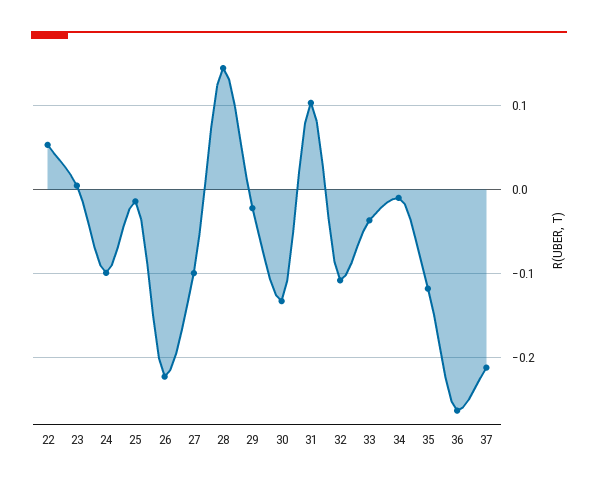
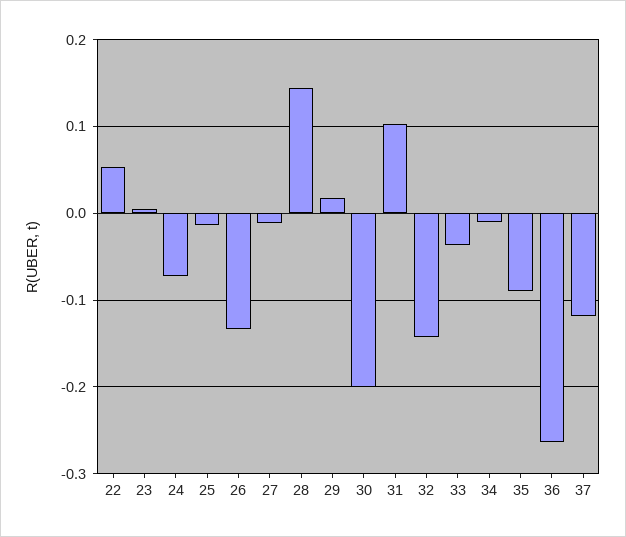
  {
    "22": 0.05,
    "23": 0,
-   "24": -0.1,
+   "24": -0.07,
    "25": -0.01,
-   "26": -0.22,
+   "26": -0.13,
-   "27": -0.1,
+   "27": -0.01,
    "28": 0.14,
-   "29": -0.02,
+   "29": 0.02,
-   "30": -0.13,
+   "30": -0.2,
    "31": 0.1,
-   "32": -0.11,
+   "32": -0.14,
    "33": -0.04,
    "34": -0.01,
-   "35": -0.12,
+   "35": -0.09,
    "36": -0.26,
-   "37": -0.21
+   "37": -0.12
  }

